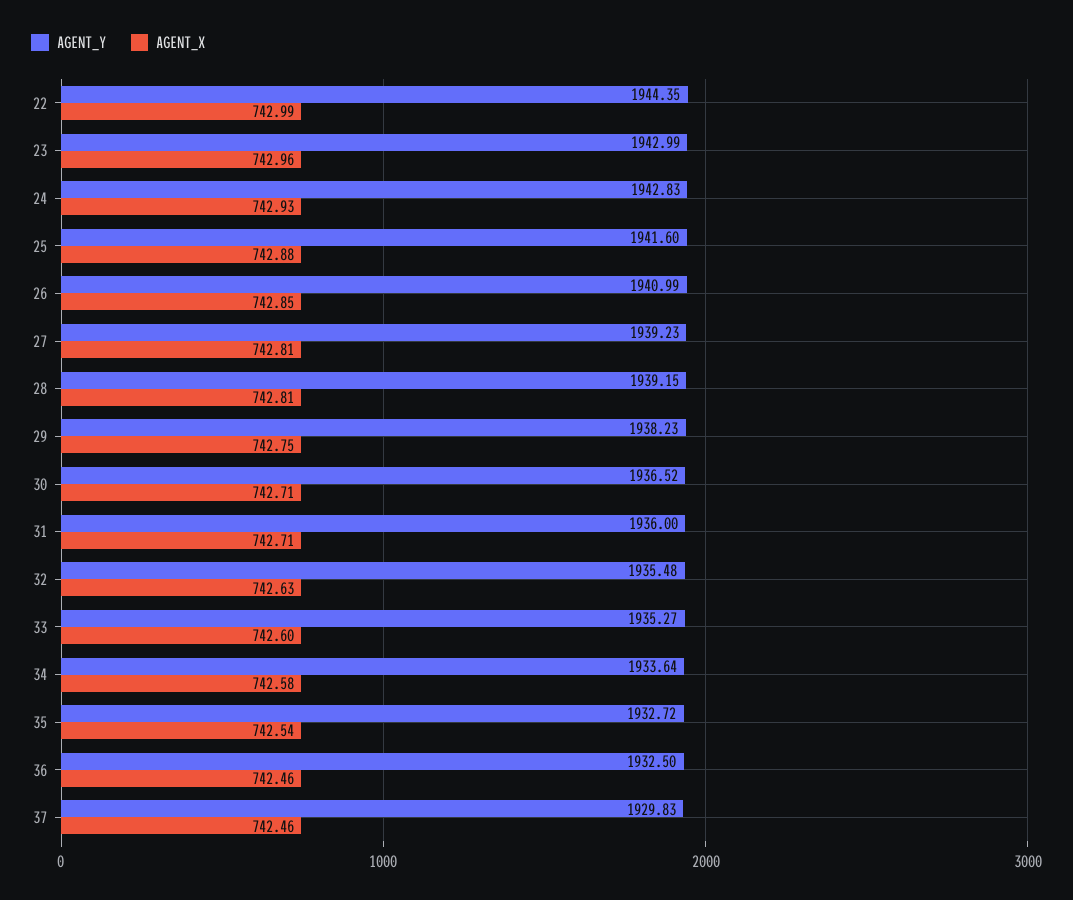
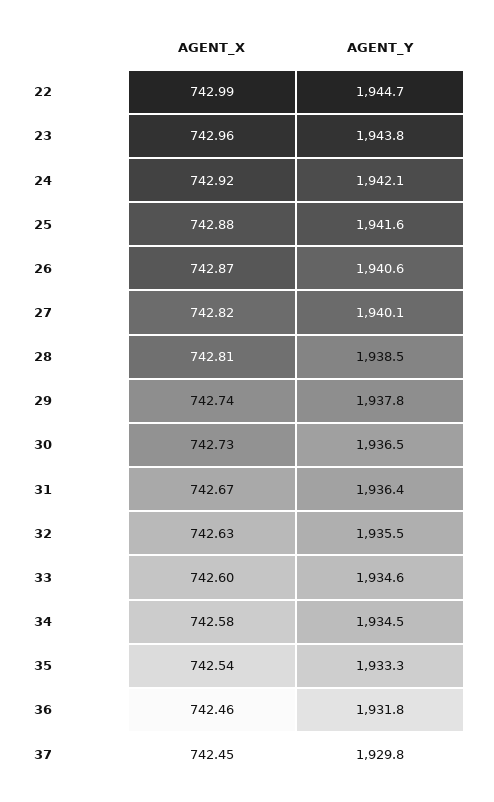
  {
    "AGENT_Y": {
-     "22": 1944.35,
+     "22": 1944.7,
-     "23": 1942.99,
+     "23": 1943.8,
-     "24": 1942.83,
+     "24": 1942.1,
      "25": 1941.6,
-     "26": 1940.99,
+     "26": 1940.6,
-     "27": 1939.23,
+     "27": 1940.1,
-     "28": 1939.15,
+     "28": 1938.5,
-     "29": 1938.23,
+     "29": 1937.8,
      "30": 1936.52,
-     "31": 1936,
+     "31": 1936.4,
      "32": 1935.48,
-     "33": 1935.27,
+     "33": 1934.6,
-     "34": 1933.64,
+     "34": 1934.5,
-     "35": 1932.72,
+     "35": 1933.3,
-     "36": 1932.5,
+     "36": 1931.8,
      "37": 1929.83
    },
    "AGENT_X": {
      "22": 742.99,
      "23": 742.96,
-     "24": 742.93,
+     "24": 742.92,
      "25": 742.88,
-     "26": 742.85,
+     "26": 742.87,
-     "27": 742.81,
+     "27": 742.82,
      "28": 742.81,
-     "29": 742.75,
+     "29": 742.74,
-     "30": 742.71,
+     "30": 742.73,
-     "31": 742.71,
+     "31": 742.67,
      "32": 742.63,
      "33": 742.6,
      "34": 742.58,
      "35": 742.54,
      "36": 742.46,
-     "37": 742.46
+     "37": 742.45
    }
  }

